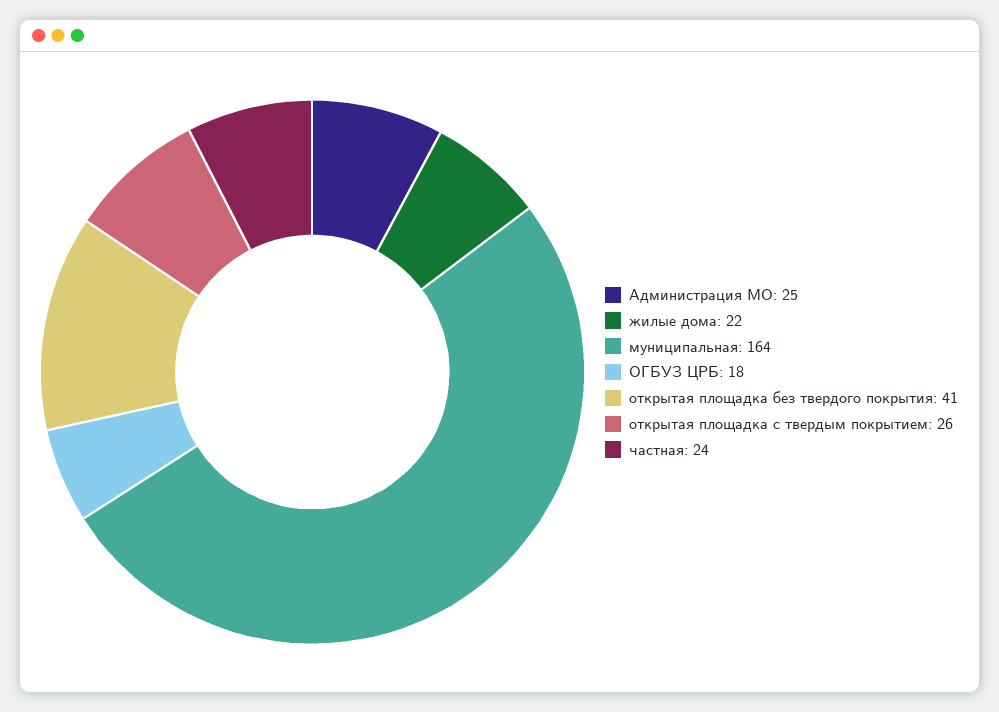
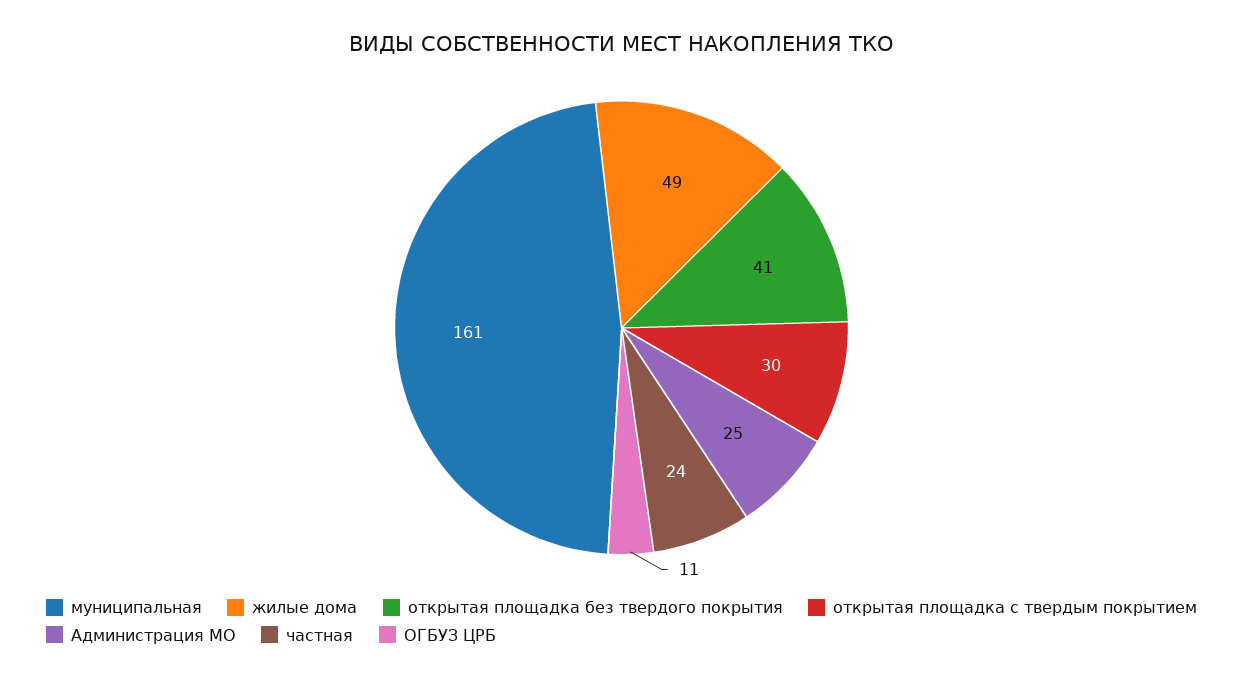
  {
    "Администрация МО": 25,
-   "жилые дома": 22,
+   "жилые дома": 49,
-   "муниципальная": 164,
+   "муниципальная": 161,
-   "ОГБУЗ ЦРБ": 18,
+   "ОГБУЗ ЦРБ": 11,
    "открытая площадка без твердого покрытия": 41,
-   "открытая площадка с твердым покрытием": 26,
+   "открытая площадка с твердым покрытием": 30,
    "частная": 24
  }

